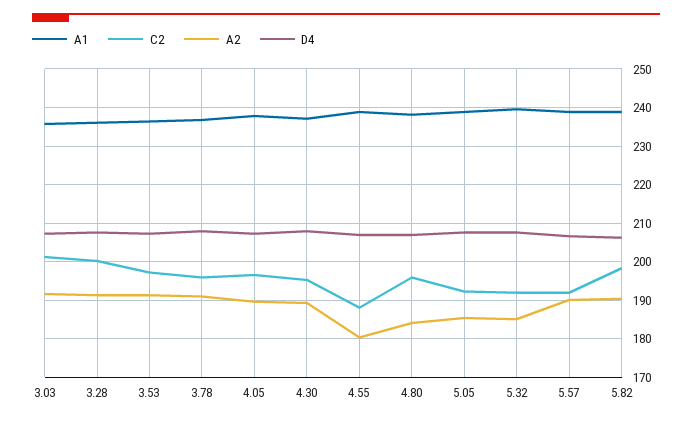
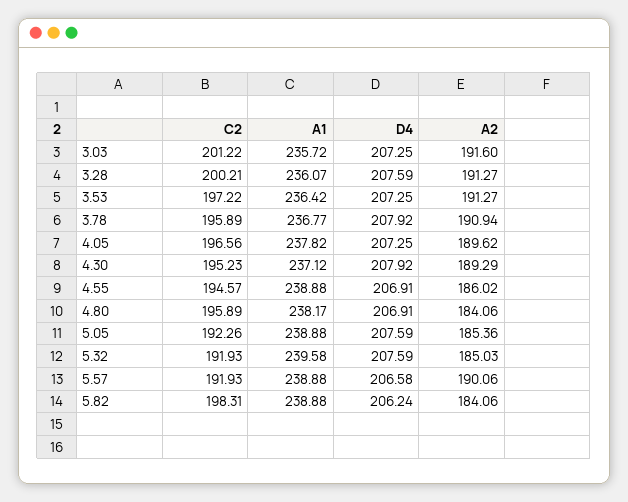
  {
    "A1": {
      "3.03": 235.72,
      "3.28": 236.07,
      "3.53": 236.42,
      "3.78": 236.77,
      "4.05": 237.82,
      "4.30": 237.12,
      "4.55": 238.88,
      "4.80": 238.17,
      "5.05": 238.88,
      "5.32": 239.58,
      "5.57": 238.88,
      "5.82": 238.88
    },
    "C2": {
      "3.03": 201.22,
      "3.28": 200.21,
      "3.53": 197.22,
      "3.78": 195.89,
      "4.05": 196.56,
      "4.30": 195.23,
-     "4.55": 188,
+     "4.55": 194.57,
      "4.80": 195.89,
      "5.05": 192.26,
      "5.32": 191.93,
      "5.57": 191.93,
      "5.82": 198.31
    },
    "A2": {
      "3.03": 191.6,
      "3.28": 191.27,
      "3.53": 191.27,
      "3.78": 190.94,
      "4.05": 189.62,
      "4.30": 189.29,
-     "4.55": 180,
+     "4.55": 186.02,
      "4.80": 184.06,
      "5.05": 185.36,
      "5.32": 185.03,
      "5.57": 190.06,
-     "5.82": 190
+     "5.82": 184.06
    },
    "D4": {
      "3.03": 207.25,
      "3.28": 207.59,
      "3.53": 207.25,
      "3.78": 207.92,
      "4.05": 207.25,
      "4.30": 207.92,
      "4.55": 206.91,
      "4.80": 206.91,
      "5.05": 207.59,
      "5.32": 207.59,
      "5.57": 206.58,
      "5.82": 206.24
    }
  }

